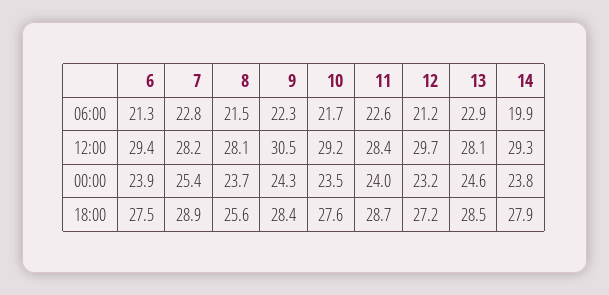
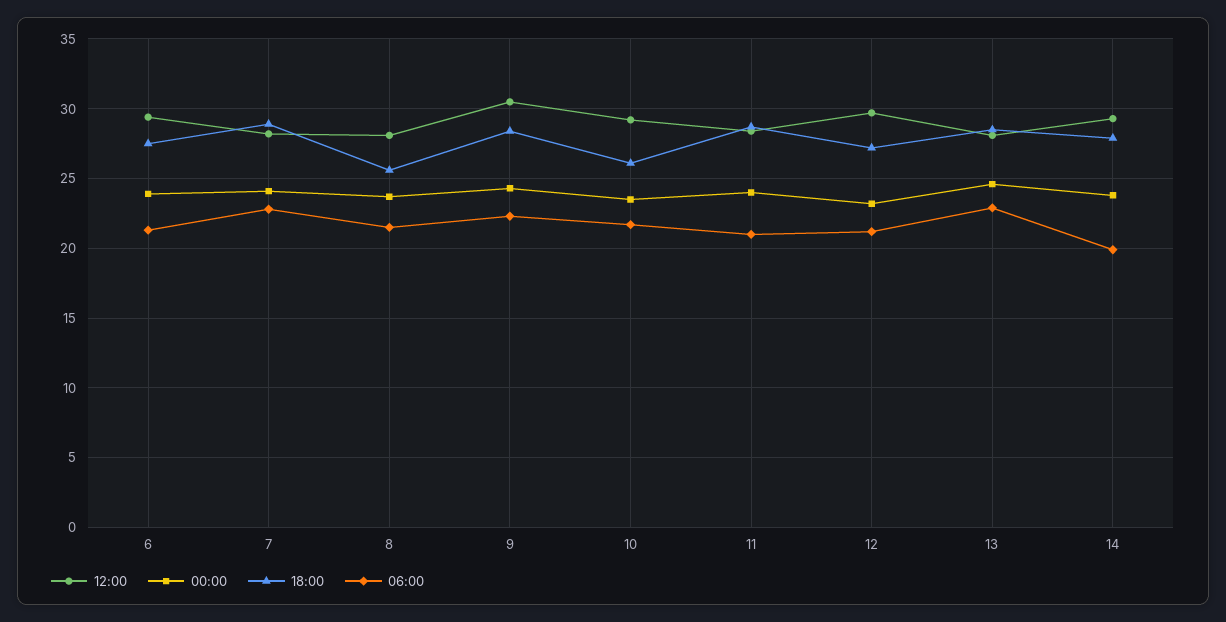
  {
    "06:00": {
      "6": 21.3,
      "7": 22.8,
      "8": 21.5,
      "9": 22.3,
      "10": 21.7,
-     "11": 22.6,
+     "11": 21,
      "12": 21.2,
      "13": 22.9,
      "14": 19.9
    },
    "12:00": {
      "6": 29.4,
      "7": 28.2,
      "8": 28.1,
      "9": 30.5,
      "10": 29.2,
      "11": 28.4,
      "12": 29.7,
      "13": 28.1,
      "14": 29.3
    },
    "00:00": {
      "6": 23.9,
-     "7": 25.4,
+     "7": 24,
      "8": 23.7,
      "9": 24.3,
      "10": 23.5,
      "11": 24,
      "12": 23.2,
      "13": 24.6,
      "14": 23.8
    },
    "18:00": {
      "6": 27.5,
      "7": 28.9,
      "8": 25.6,
      "9": 28.4,
-     "10": 27.6,
+     "10": 26,
      "11": 28.7,
      "12": 27.2,
      "13": 28.5,
      "14": 27.9
    }
  }

